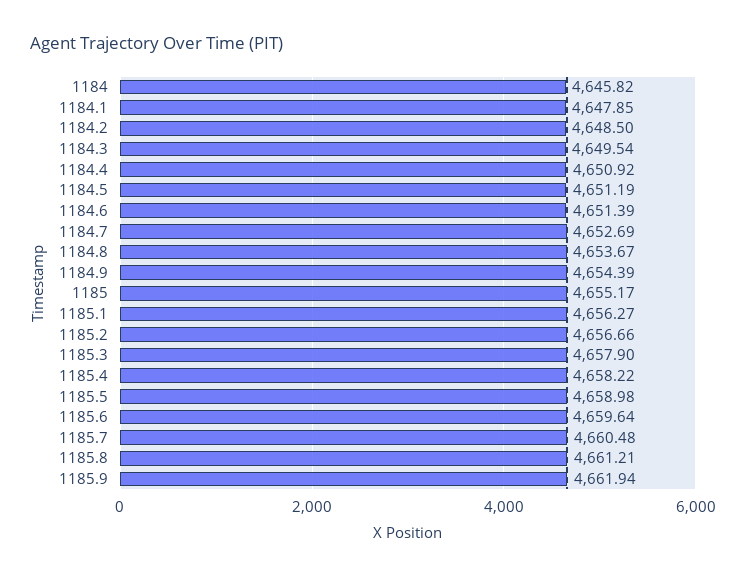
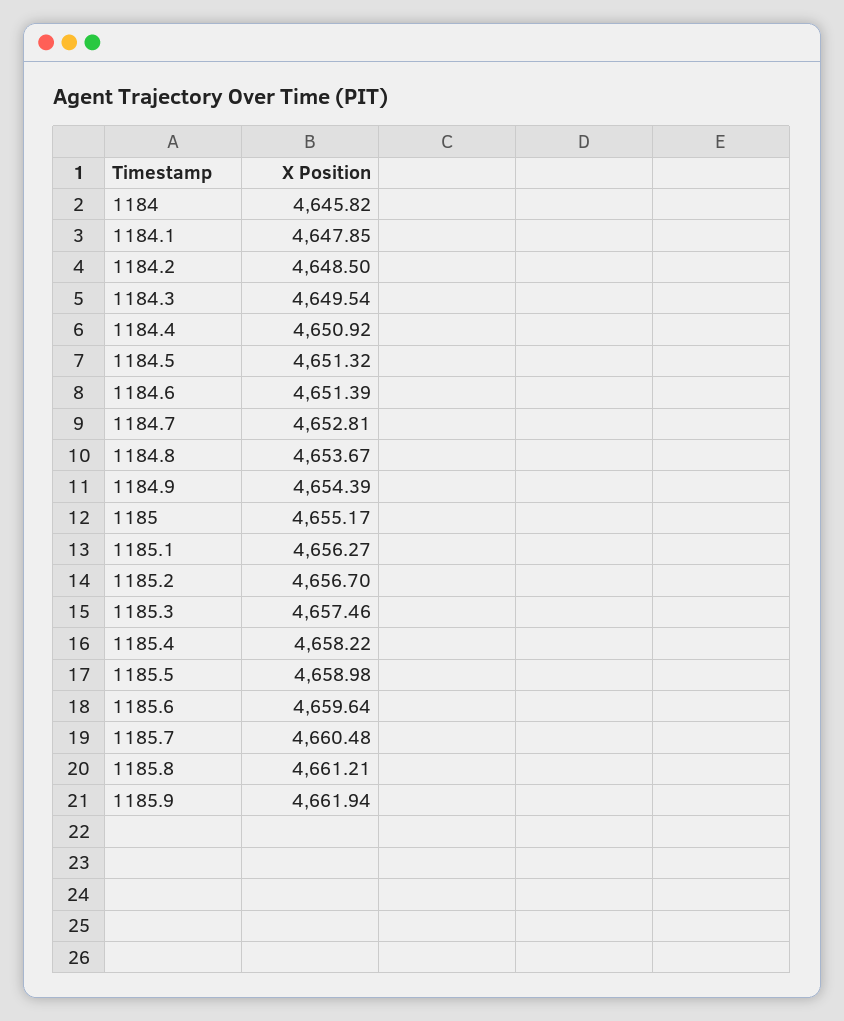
  {
    "1184": 4645.82,
    "1184.1": 4647.85,
    "1184.2": 4648.5,
    "1184.3": 4649.54,
    "1184.4": 4650.92,
-   "1184.5": 4651.19,
+   "1184.5": 4651.32,
    "1184.6": 4651.39,
-   "1184.7": 4652.69,
+   "1184.7": 4652.81,
    "1184.8": 4653.67,
    "1184.9": 4654.39,
    "1185": 4655.17,
    "1185.1": 4656.27,
-   "1185.2": 4656.66,
+   "1185.2": 4656.7,
-   "1185.3": 4657.9,
+   "1185.3": 4657.46,
    "1185.4": 4658.22,
    "1185.5": 4658.98,
    "1185.6": 4659.64,
    "1185.7": 4660.48,
    "1185.8": 4661.21,
    "1185.9": 4661.94
  }

